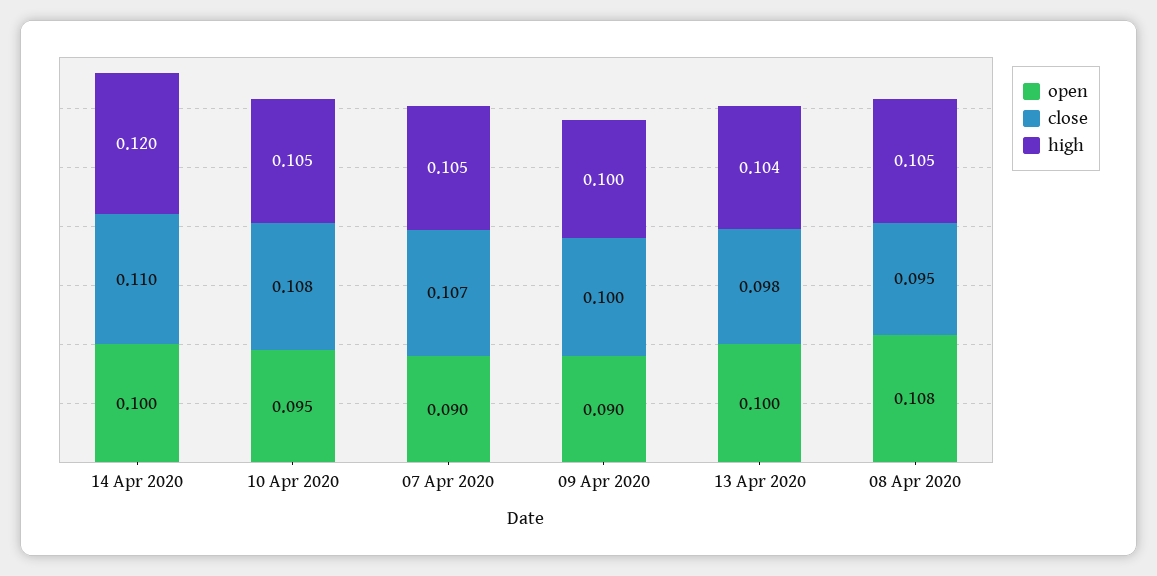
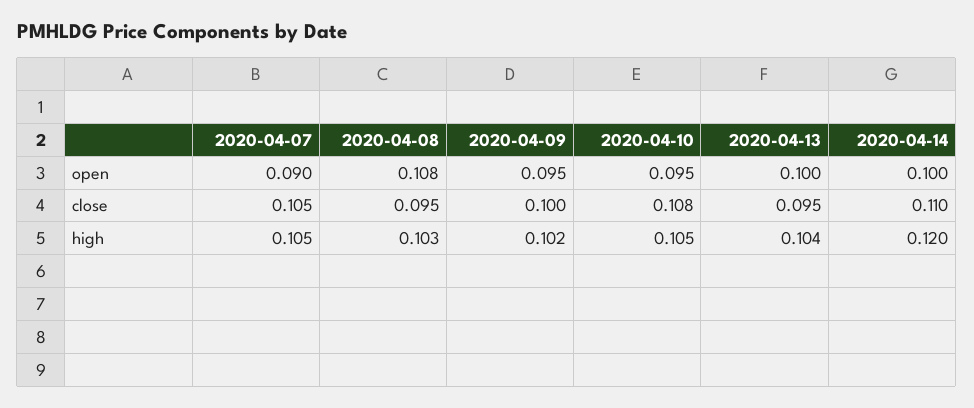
  {
    "open": {
      "14 Apr 2020": 0.1,
      "10 Apr 2020": 0.095,
      "07 Apr 2020": 0.09,
-     "09 Apr 2020": 0.09,
+     "09 Apr 2020": 0.095,
      "13 Apr 2020": 0.1,
      "08 Apr 2020": 0.108
    },
    "close": {
      "14 Apr 2020": 0.11,
      "10 Apr 2020": 0.108,
-     "07 Apr 2020": 0.107,
+     "07 Apr 2020": 0.105,
      "09 Apr 2020": 0.1,
-     "13 Apr 2020": 0.098,
+     "13 Apr 2020": 0.095,
      "08 Apr 2020": 0.095
    },
    "high": {
      "14 Apr 2020": 0.12,
      "10 Apr 2020": 0.105,
      "07 Apr 2020": 0.105,
-     "09 Apr 2020": 0.1,
+     "09 Apr 2020": 0.102,
      "13 Apr 2020": 0.104,
-     "08 Apr 2020": 0.105
+     "08 Apr 2020": 0.103
    }
  }

